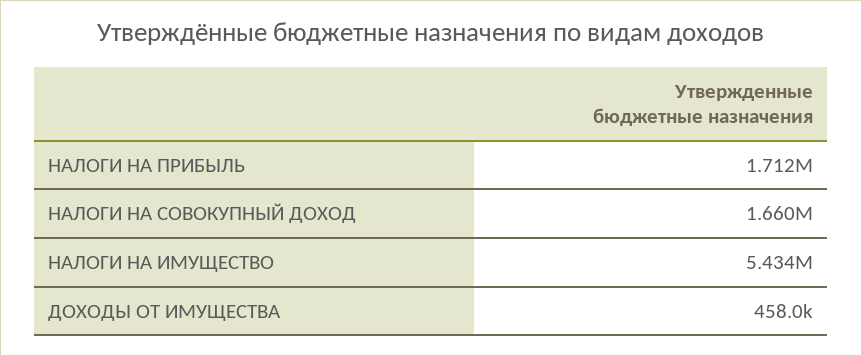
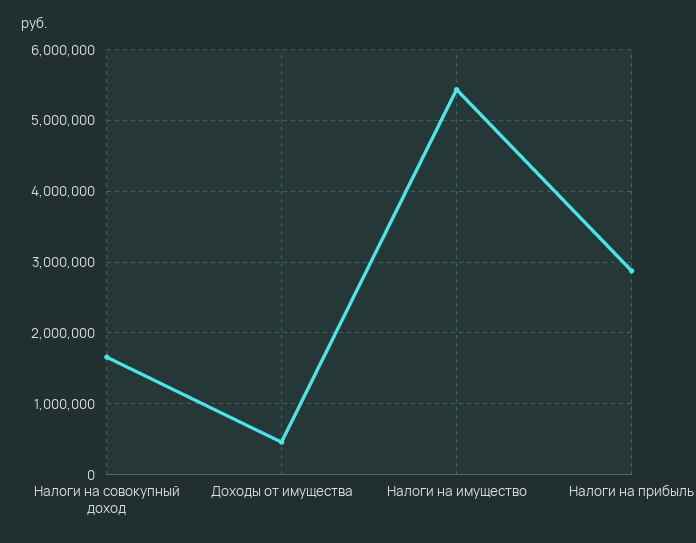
  {
-   "НАЛОГИ НА ПРИБЫЛЬ": 1712000,
+   "НАЛОГИ НА ПРИБЫЛЬ": 2900000,
    "НАЛОГИ НА СОВОКУПНЫЙ ДОХОД": 1660000,
    "НАЛОГИ НА ИМУЩЕСТВО": 5434000,
    "ДОХОДЫ ОТ ИМУЩЕСТВА": 458000
  }

